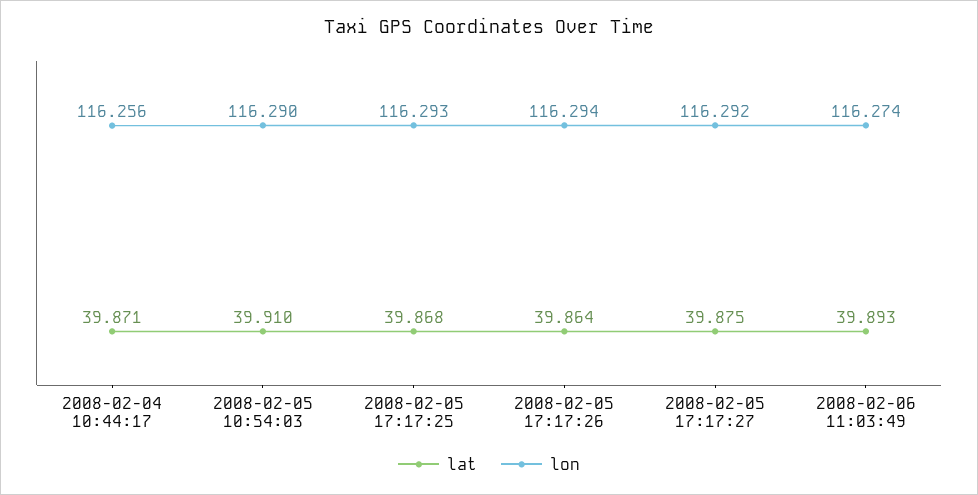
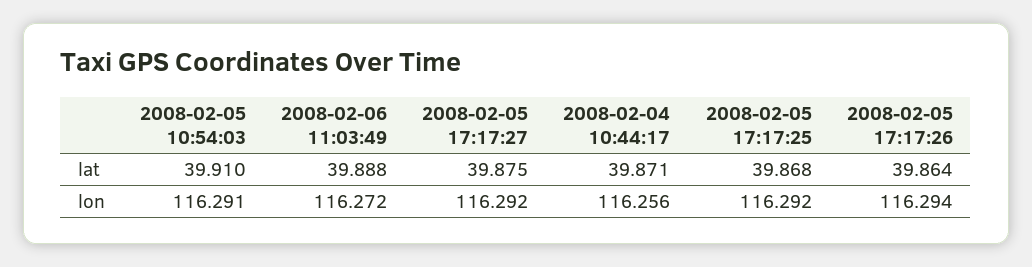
  {
    "lat": {
      "2008-02-04 10:44:17": 39.871,
      "2008-02-05 10:54:03": 39.91,
      "2008-02-05 17:17:25": 39.868,
      "2008-02-05 17:17:26": 39.864,
      "2008-02-05 17:17:27": 39.875,
-     "2008-02-06 11:03:49": 39.893
+     "2008-02-06 11:03:49": 39.888
    },
    "lon": {
      "2008-02-04 10:44:17": 116.256,
-     "2008-02-05 10:54:03": 116.29,
+     "2008-02-05 10:54:03": 116.291,
-     "2008-02-05 17:17:25": 116.293,
+     "2008-02-05 17:17:25": 116.292,
      "2008-02-05 17:17:26": 116.294,
      "2008-02-05 17:17:27": 116.292,
-     "2008-02-06 11:03:49": 116.274
+     "2008-02-06 11:03:49": 116.272
    }
  }

